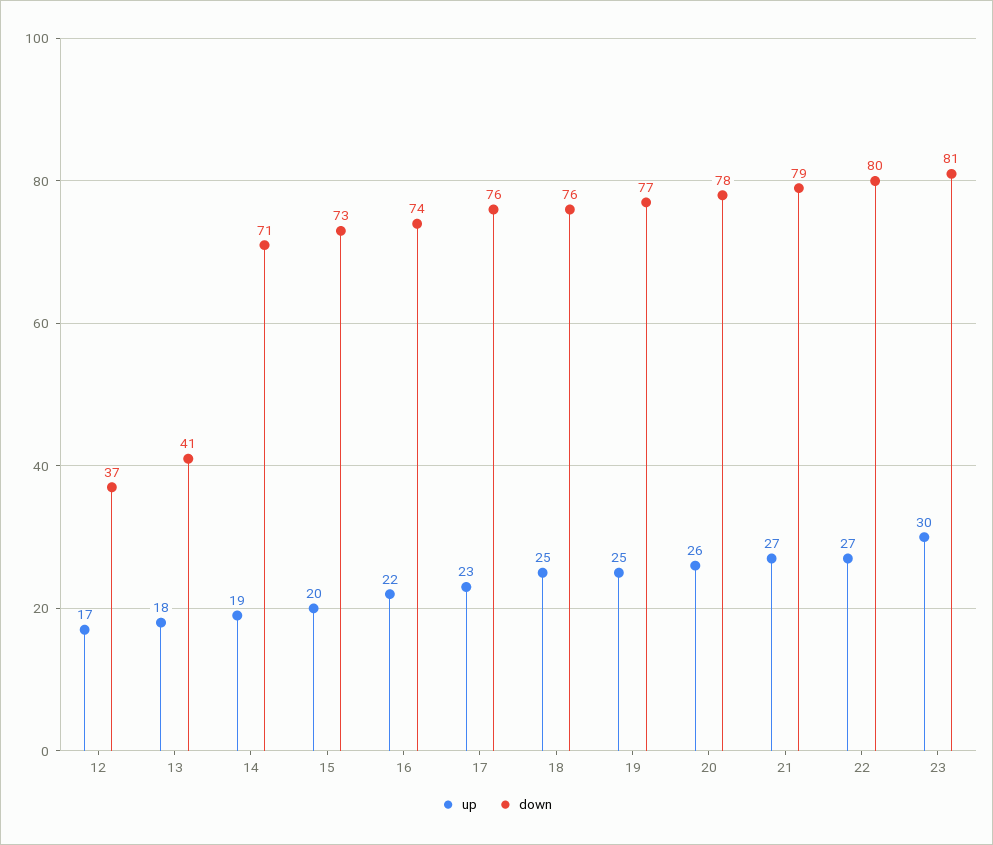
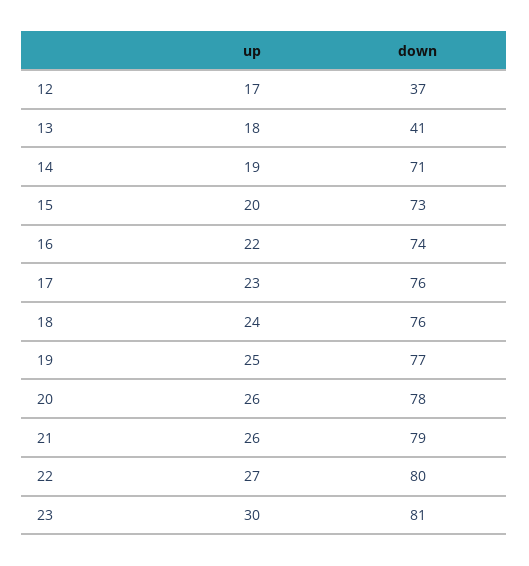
  {
    "up": {
      "12": 17,
      "13": 18,
      "14": 19,
      "15": 20,
      "16": 22,
      "17": 23,
-     "18": 25,
+     "18": 24,
      "19": 25,
      "20": 26,
-     "21": 27,
+     "21": 26,
      "22": 27,
      "23": 30
    },
    "down": {
      "12": 37,
      "13": 41,
      "14": 71,
      "15": 73,
      "16": 74,
      "17": 76,
      "18": 76,
      "19": 77,
      "20": 78,
      "21": 79,
      "22": 80,
      "23": 81
    }
  }

